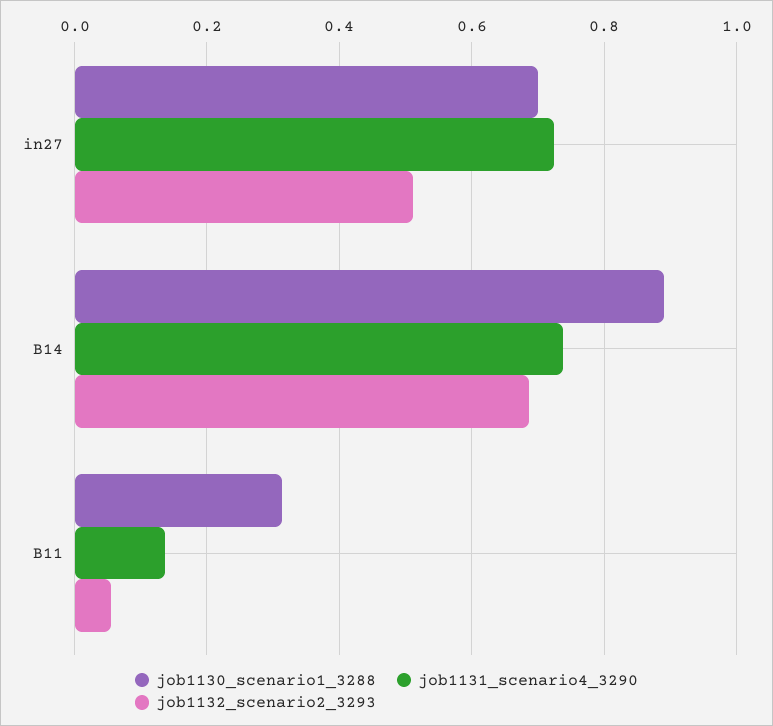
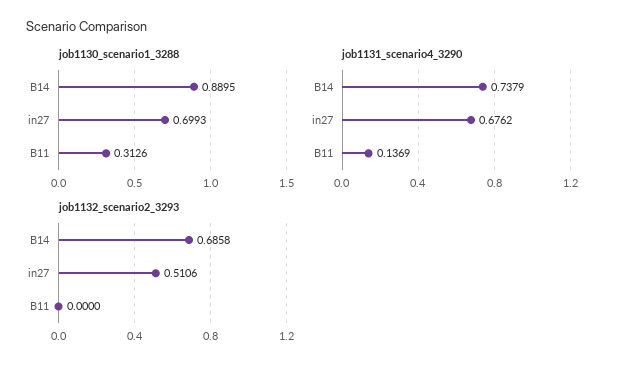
  {
    "job1130_scenario1_3288": {
      "in27": 0.6993,
      "B14": 0.8895,
      "B11": 0.3126
    },
    "job1131_scenario4_3290": {
-     "in27": 0.72,
+     "in27": 0.6762,
      "B14": 0.7379,
      "B11": 0.1369
    },
    "job1132_scenario2_3293": {
      "in27": 0.5106,
      "B14": 0.6858,
-     "B11": 0.06
+     "B11": 0
    }
  }

